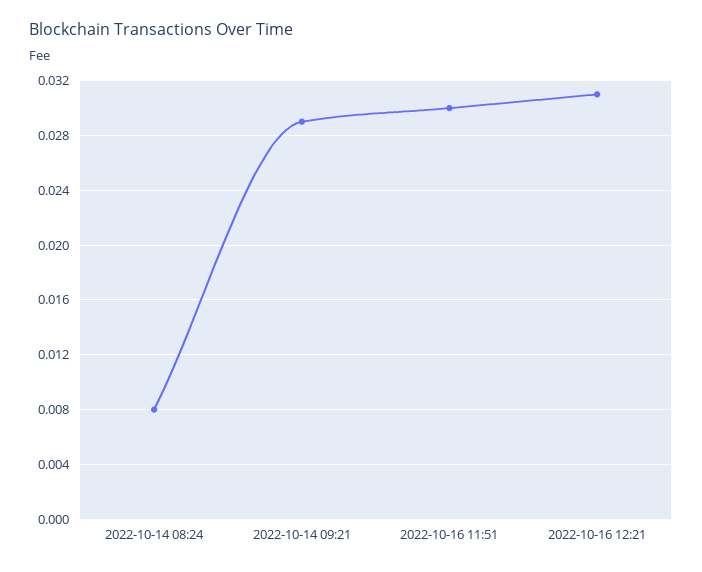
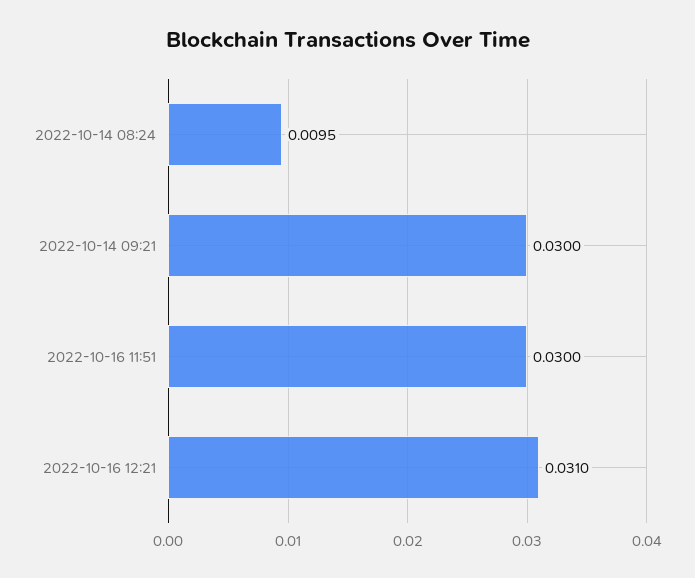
  {
-   "2022-10-14 08:24": 0.008,
+   "2022-10-14 08:24": 0.0095,
-   "2022-10-14 09:21": 0.029,
+   "2022-10-14 09:21": 0.03,
    "2022-10-16 11:51": 0.03,
    "2022-10-16 12:21": 0.031
  }

